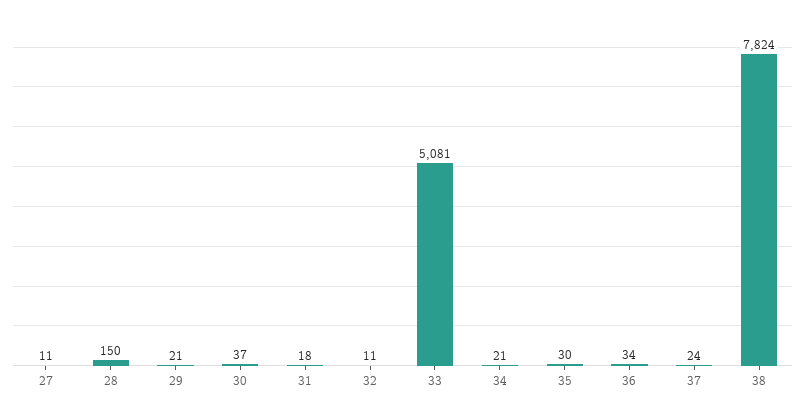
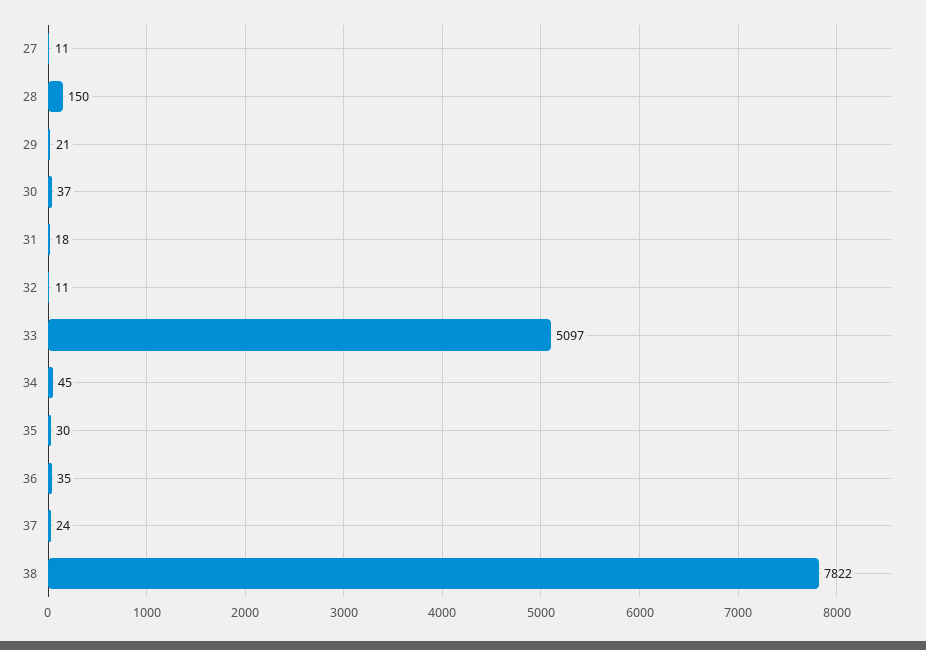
  {
    "27": 11,
    "28": 150,
    "29": 21,
    "30": 37,
    "31": 18,
    "32": 11,
-   "33": 5081,
+   "33": 5097,
-   "34": 21,
+   "34": 45,
    "35": 30,
-   "36": 34,
+   "36": 35,
    "37": 24,
-   "38": 7824
+   "38": 7822
  }

